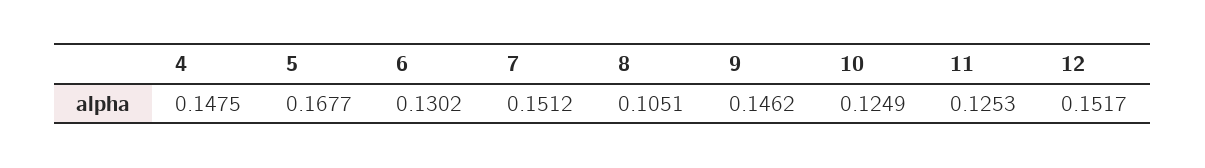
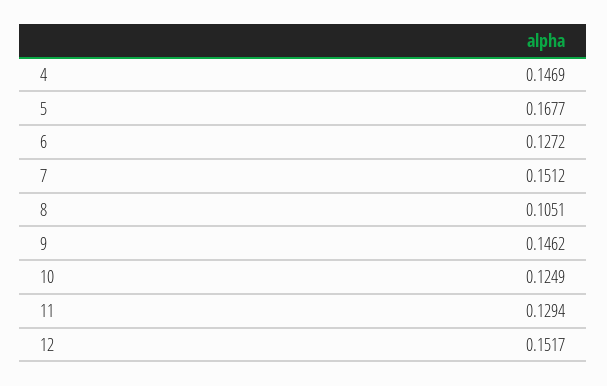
  {
-   "4": 0.1475,
+   "4": 0.1469,
    "5": 0.1677,
-   "6": 0.1302,
+   "6": 0.1272,
    "7": 0.1512,
    "8": 0.1051,
    "9": 0.1462,
    "10": 0.1249,
-   "11": 0.1253,
+   "11": 0.1294,
    "12": 0.1517
  }

